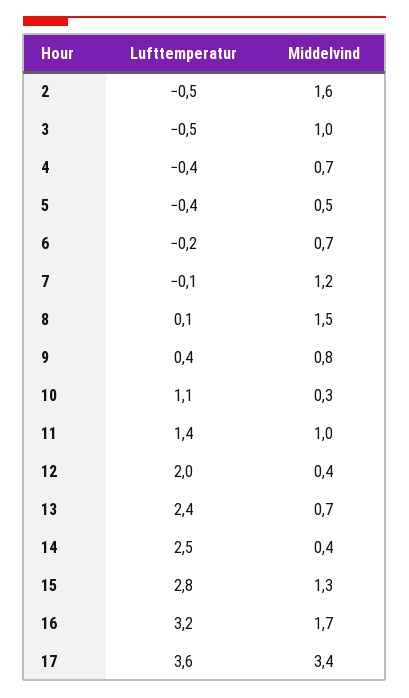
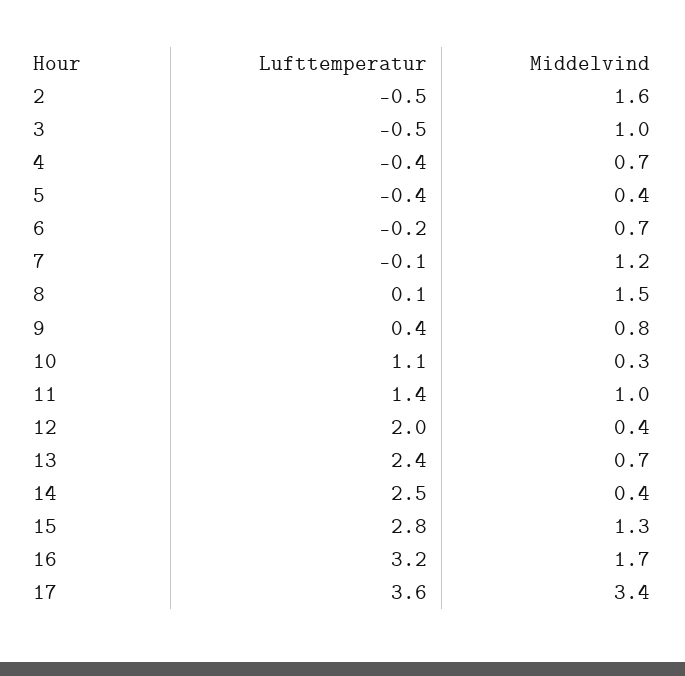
  {
    "Lufttemperatur": {
      "2": -0.5,
      "3": -0.5,
      "4": -0.4,
      "5": -0.4,
      "6": -0.2,
      "7": -0.1,
      "8": 0.1,
      "9": 0.4,
      "10": 1.1,
      "11": 1.4,
      "12": 2,
      "13": 2.4,
      "14": 2.5,
      "15": 2.8,
      "16": 3.2,
      "17": 3.6
    },
    "Middelvind": {
      "2": 1.6,
      "3": 1,
      "4": 0.7,
-     "5": 0.5,
+     "5": 0.4,
      "6": 0.7,
      "7": 1.2,
      "8": 1.5,
      "9": 0.8,
      "10": 0.3,
      "11": 1,
      "12": 0.4,
      "13": 0.7,
      "14": 0.4,
      "15": 1.3,
      "16": 1.7,
      "17": 3.4
    }
  }

